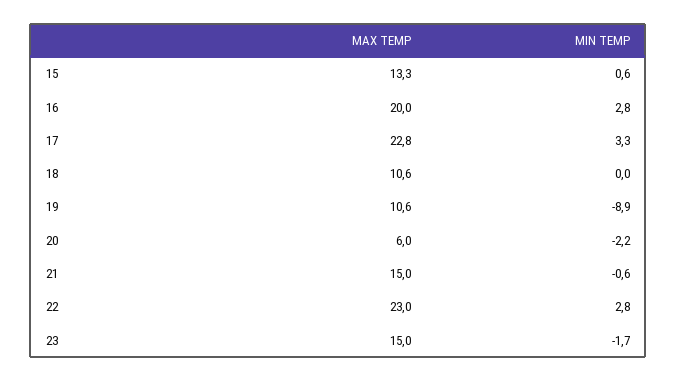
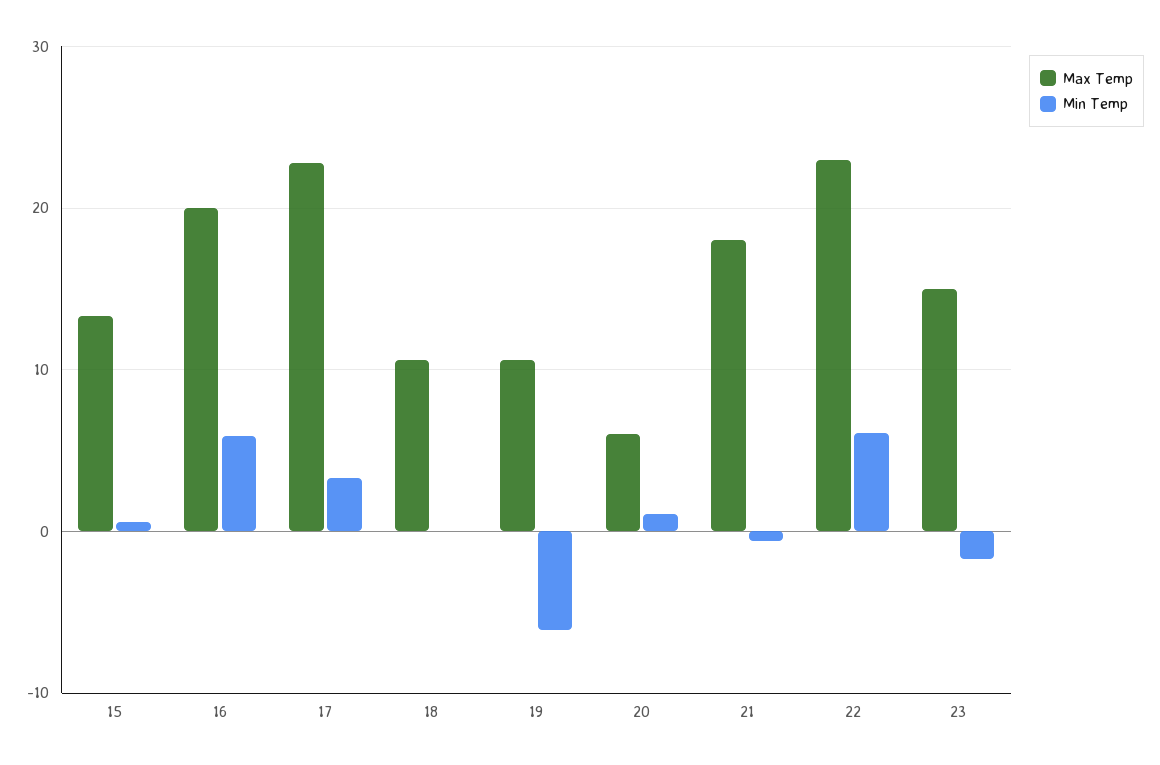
  {
    "MAX TEMP": {
      "15": 13.3,
      "16": 20,
      "17": 22.8,
      "18": 10.6,
      "19": 10.6,
      "20": 6,
-     "21": 15,
+     "21": 18,
      "22": 23,
      "23": 15
    },
    "MIN TEMP": {
      "15": 0.6,
-     "16": 2.8,
+     "16": 6,
      "17": 3.3,
      "18": 0,
-     "19": -8.9,
+     "19": -6,
-     "20": -2.2,
+     "20": 1,
      "21": -0.6,
-     "22": 2.8,
+     "22": 6,
      "23": -1.7
    }
  }

